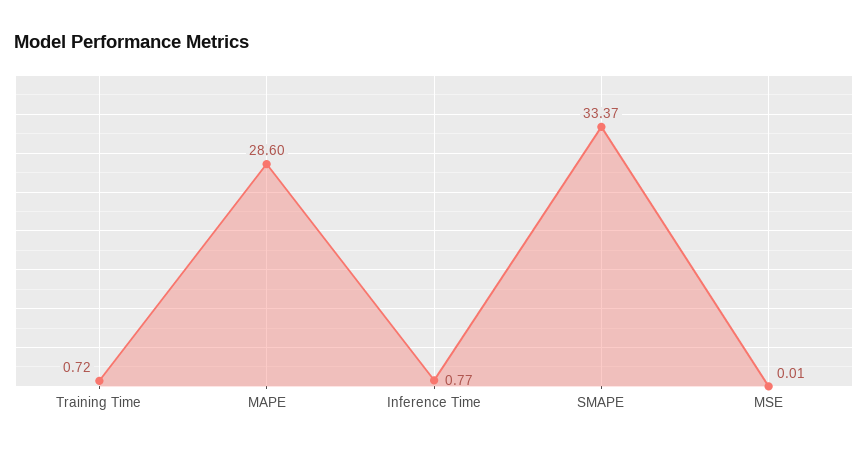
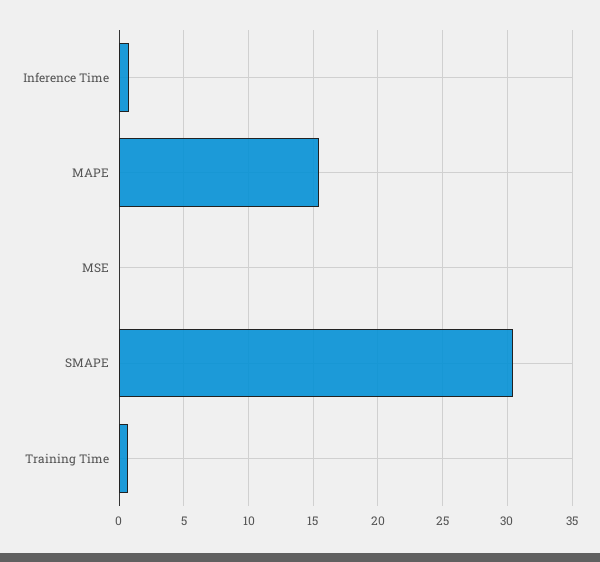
  {
    "Training Time": 0.72,
-   "MAPE": 28.6,
+   "MAPE": 15.5,
    "Inference Time": 0.77,
-   "SMAPE": 33.37,
+   "SMAPE": 30.5,
    "MSE": 0.01
  }

